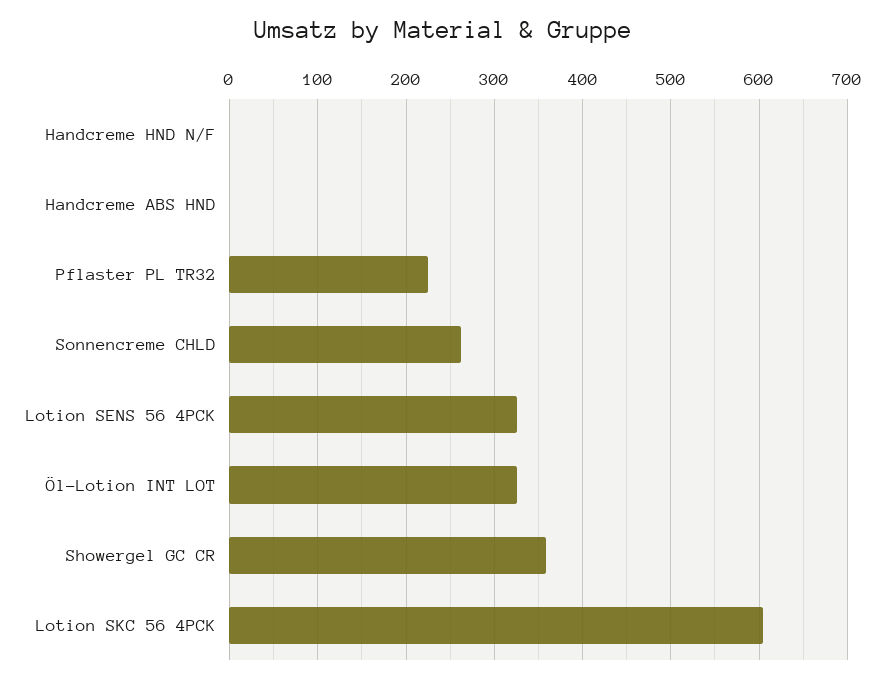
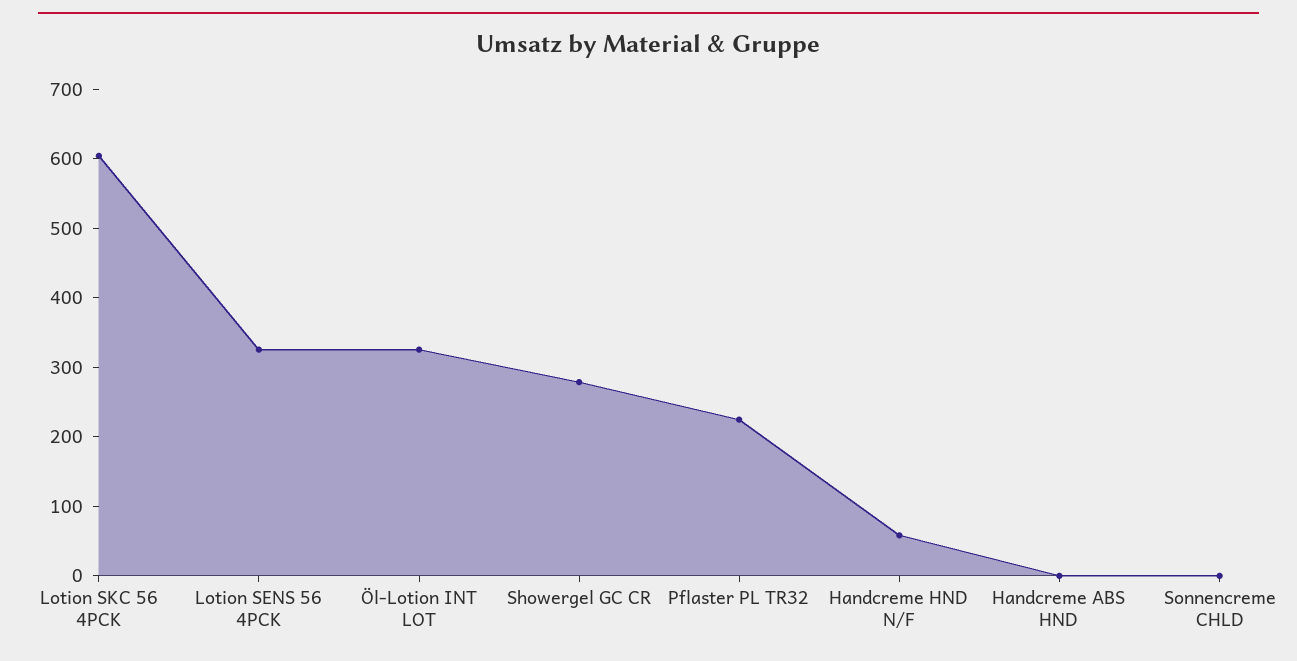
  {
-   "Handcreme HND N/F": 0,
+   "Handcreme HND N/F": 60,
    "Handcreme ABS HND": 0,
    "Pflaster PL TR32": 230,
-   "Sonnencreme CHLD": 260,
+   "Sonnencreme CHLD": 0,
    "Lotion SENS 56 4PCK": 330,
    "Öl-Lotion INT LOT": 330,
-   "Showergel GC CR": 360,
+   "Showergel GC CR": 280,
    "Lotion SKC 56 4PCK": 600
  }

